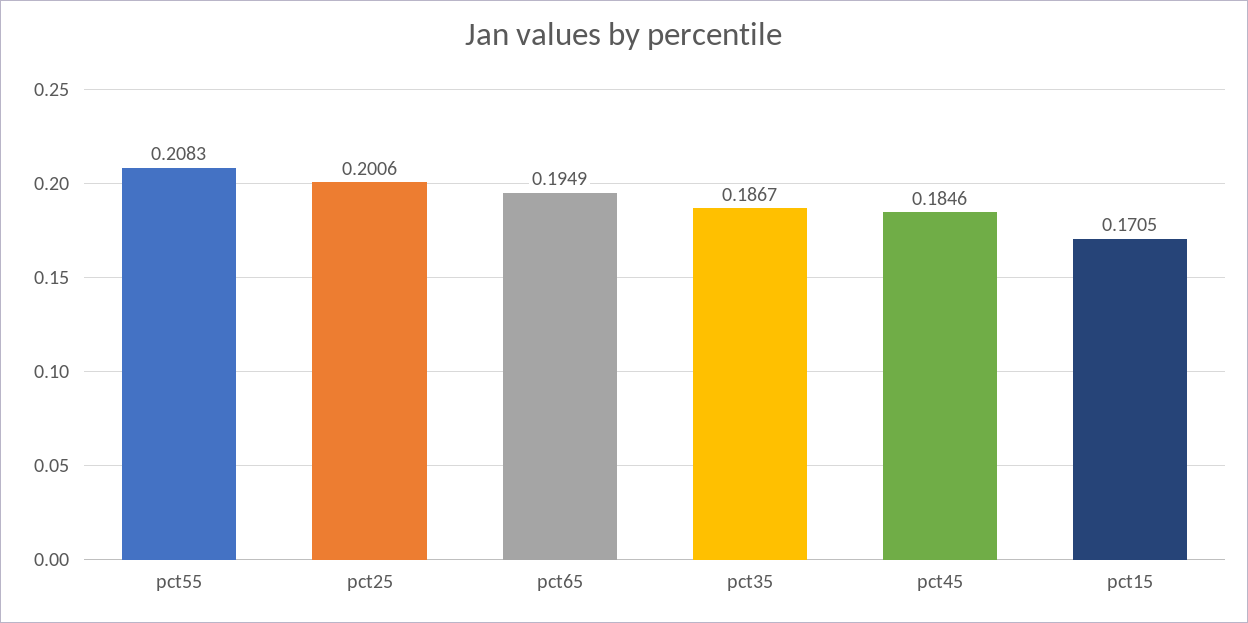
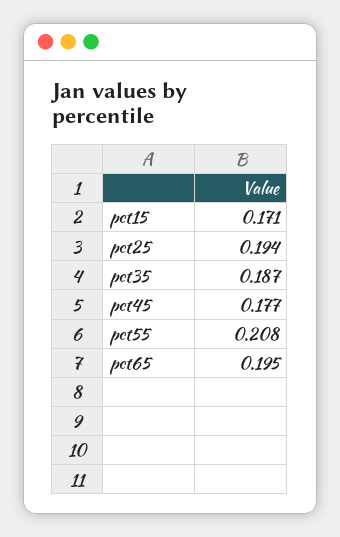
  {
    "pct55": 0.2083,
-   "pct25": 0.2006,
+   "pct25": 0.194,
    "pct65": 0.1949,
    "pct35": 0.1867,
-   "pct45": 0.1846,
+   "pct45": 0.177,
    "pct15": 0.1705
  }

